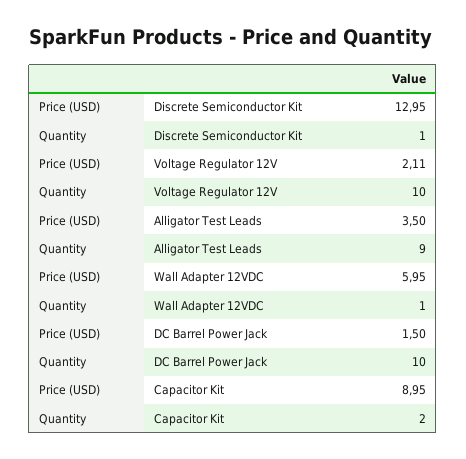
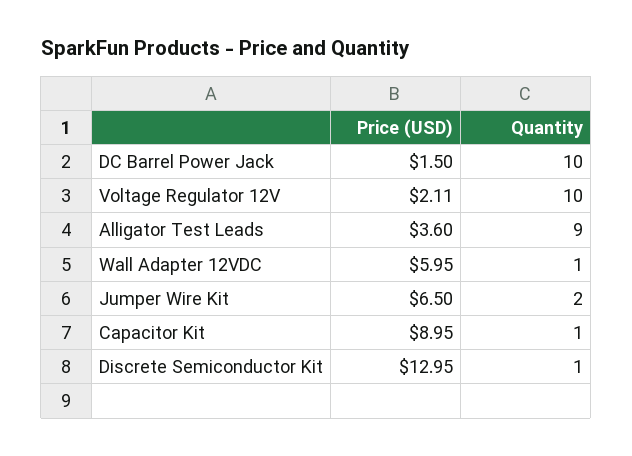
  {
    "Price (USD)": {
      "Discrete Semiconductor Kit": 12.95,
      "Voltage Regulator 12V": 2.11,
-     "Alligator Test Leads": 3.5,
+     "Alligator Test Leads": 3.6,
      "Wall Adapter 12VDC": 5.95,
      "DC Barrel Power Jack": 1.5,
-     "Capacitor Kit": 8.95
+     "Capacitor Kit": 8.95,
+     "Jumper Wire Kit": 6.5
    },
    "Quantity": {
      "Discrete Semiconductor Kit": 1,
      "Voltage Regulator 12V": 10,
      "Alligator Test Leads": 9,
      "Wall Adapter 12VDC": 1,
      "DC Barrel Power Jack": 10,
-     "Capacitor Kit": 2
+     "Capacitor Kit": 1,
+     "Jumper Wire Kit": 2
    }
  }

